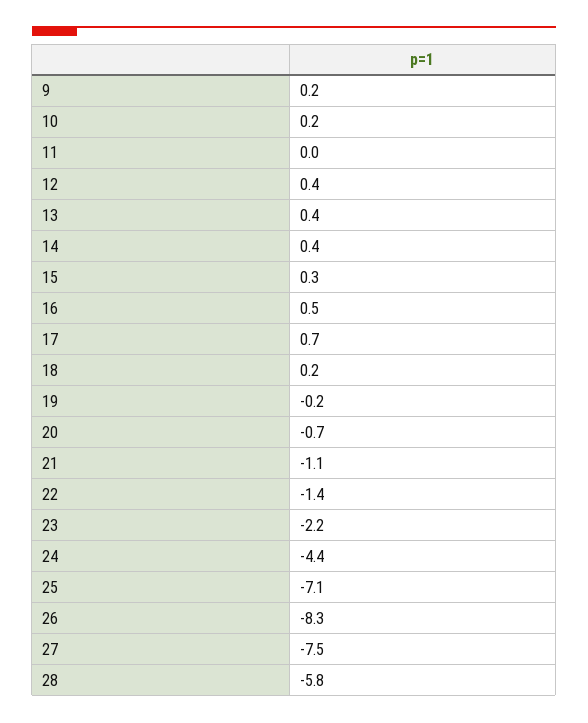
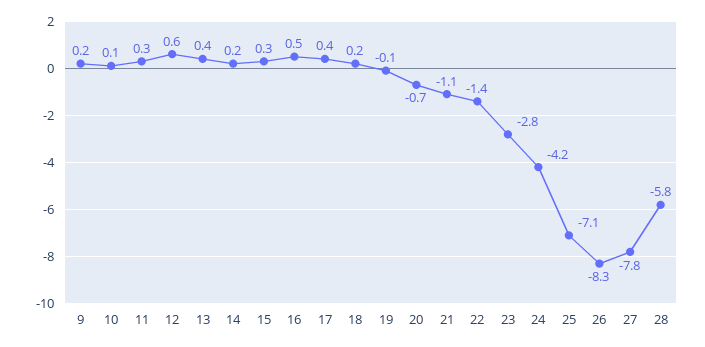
  {
    "9": 0.2,
-   "10": 0.2,
+   "10": 0.1,
-   "11": 0,
+   "11": 0.3,
-   "12": 0.4,
+   "12": 0.6,
    "13": 0.4,
-   "14": 0.4,
+   "14": 0.2,
    "15": 0.3,
    "16": 0.5,
-   "17": 0.7,
+   "17": 0.4,
    "18": 0.2,
-   "19": -0.2,
+   "19": -0.1,
    "20": -0.7,
    "21": -1.1,
    "22": -1.4,
-   "23": -2.2,
+   "23": -2.8,
-   "24": -4.4,
+   "24": -4.2,
    "25": -7.1,
    "26": -8.3,
-   "27": -7.5,
+   "27": -7.8,
    "28": -5.8
  }

